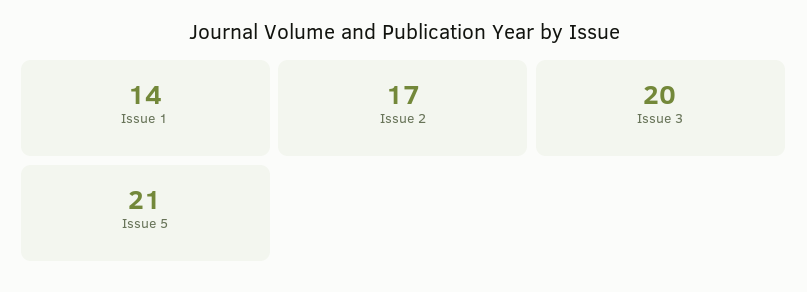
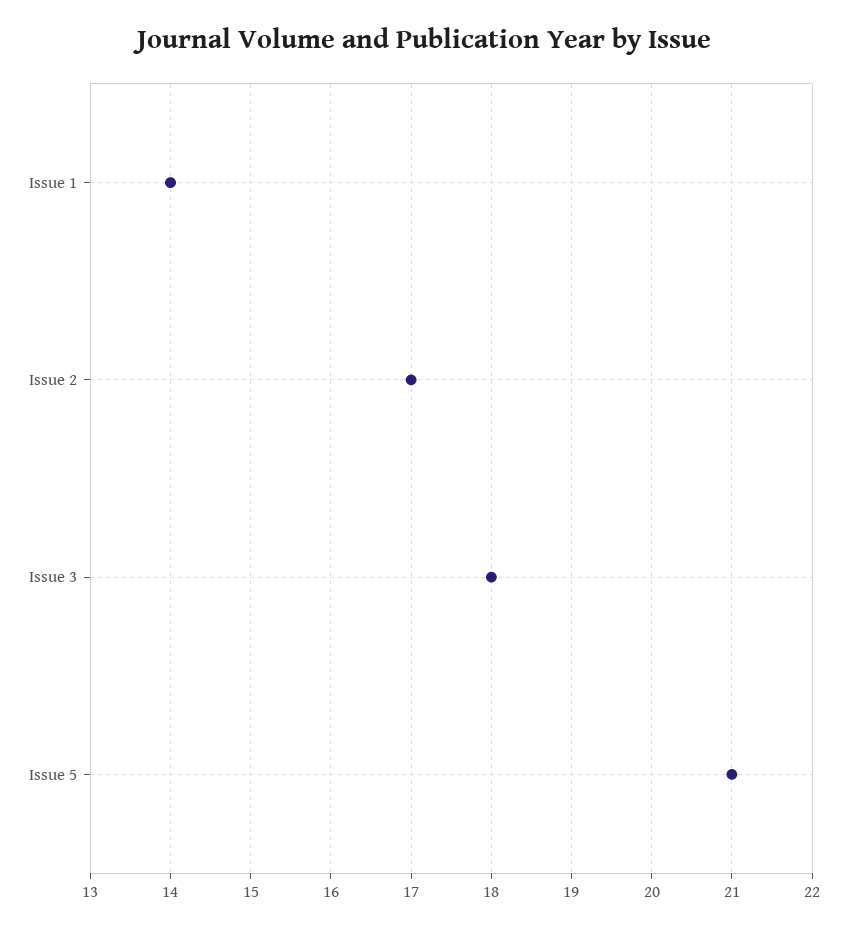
  {
    "Issue 1": 14,
    "Issue 2": 17,
-   "Issue 3": 20,
+   "Issue 3": 18,
    "Issue 5": 21
  }

